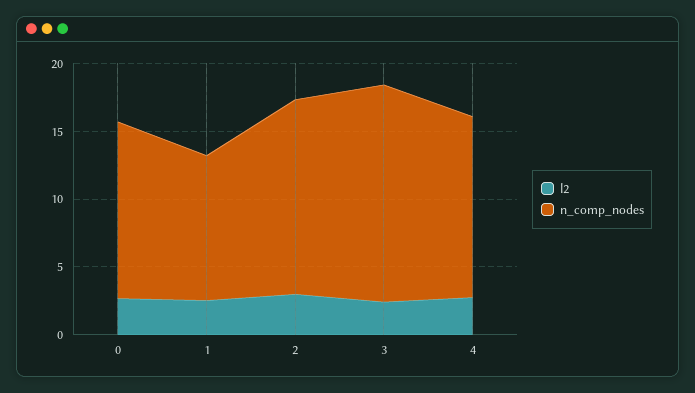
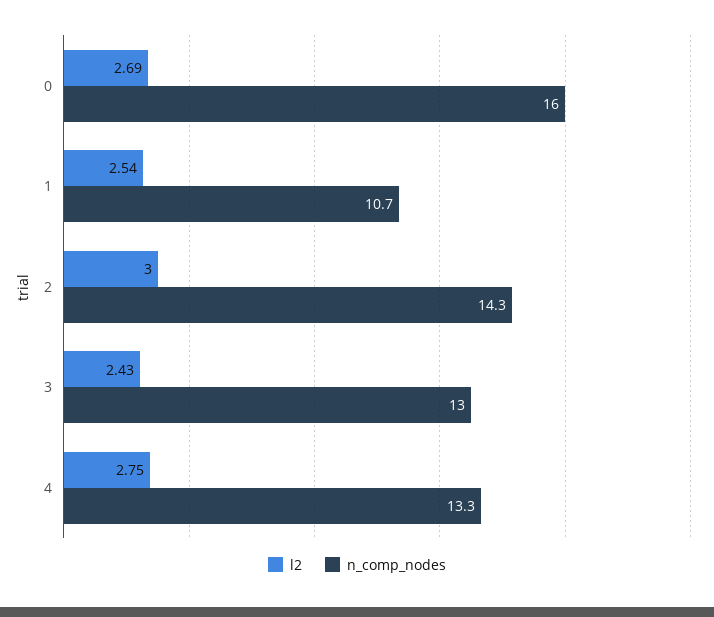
  {
    "l2": {
      "0": 2.69,
      "1": 2.54,
      "2": 3,
      "3": 2.43,
      "4": 2.75
    },
    "n_comp_nodes": {
-     "0": 13,
+     "0": 16,
      "1": 10.7,
      "2": 14.3,
-     "3": 16,
+     "3": 13,
      "4": 13.3
    }
  }

